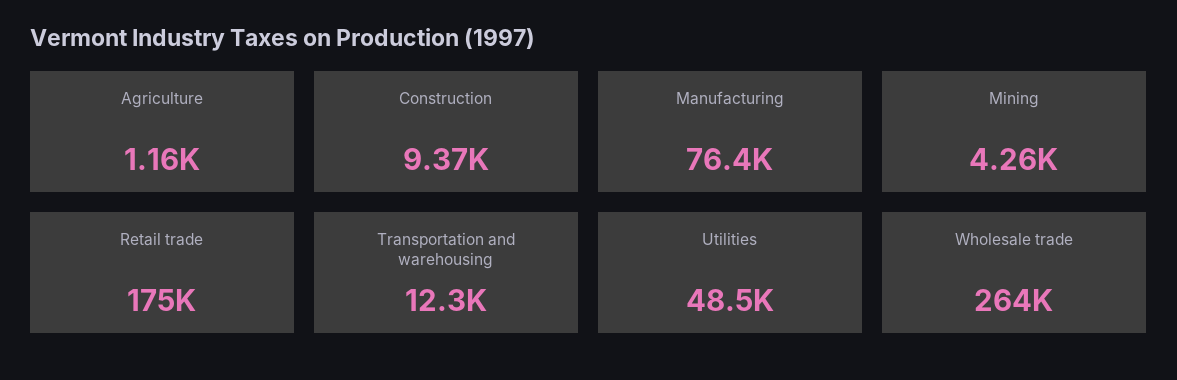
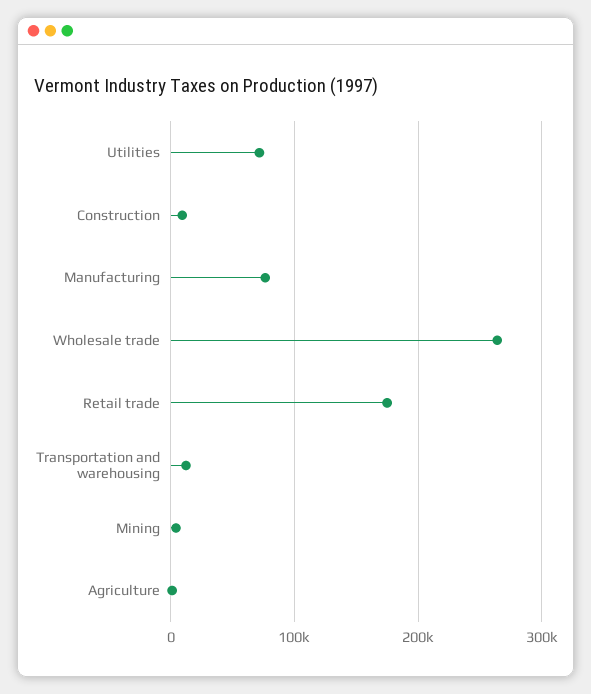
  {
    "Agriculture": 1160,
    "Construction": 9370,
    "Manufacturing": 76400,
    "Mining": 4260,
    "Retail trade": 175000,
    "Transportation and warehousing": 12300,
-   "Utilities": 48500,
+   "Utilities": 70000,
    "Wholesale trade": 264000
  }

